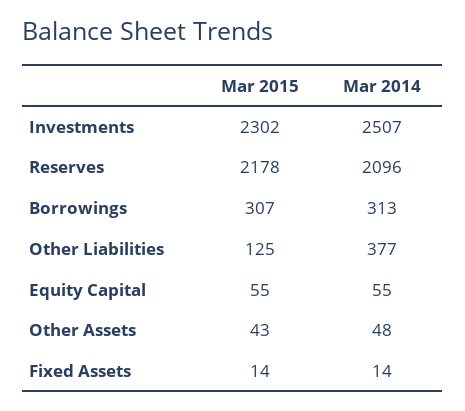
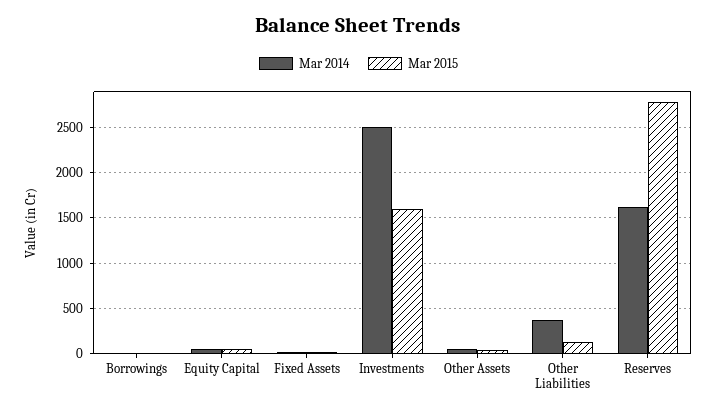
  {
    "Mar 2015": {
-     "Investments": 2302,
+     "Investments": 1600,
-     "Reserves": 2178,
+     "Reserves": 2800,
-     "Borrowings": 307,
+     "Borrowings": 0,
      "Other Liabilities": 125,
      "Equity Capital": 55,
      "Other Assets": 43,
      "Fixed Assets": 14
    },
    "Mar 2014": {
      "Investments": 2507,
-     "Reserves": 2096,
+     "Reserves": 1600,
-     "Borrowings": 313,
+     "Borrowings": 0,
      "Other Liabilities": 377,
      "Equity Capital": 55,
      "Other Assets": 48,
      "Fixed Assets": 14
    }
  }

